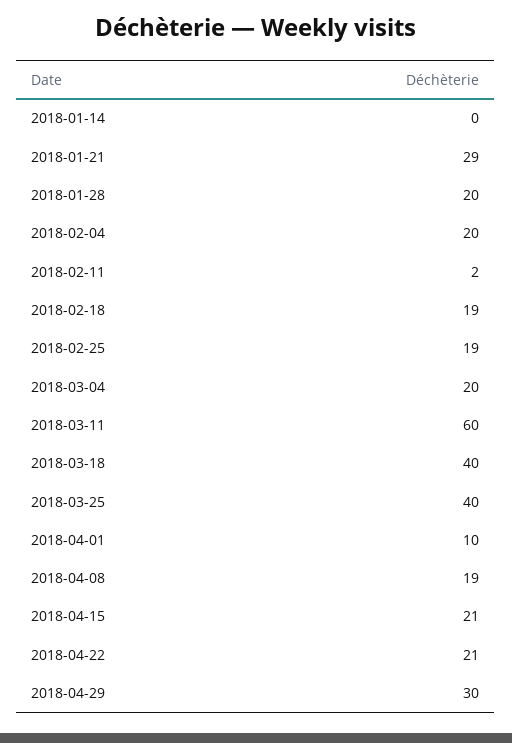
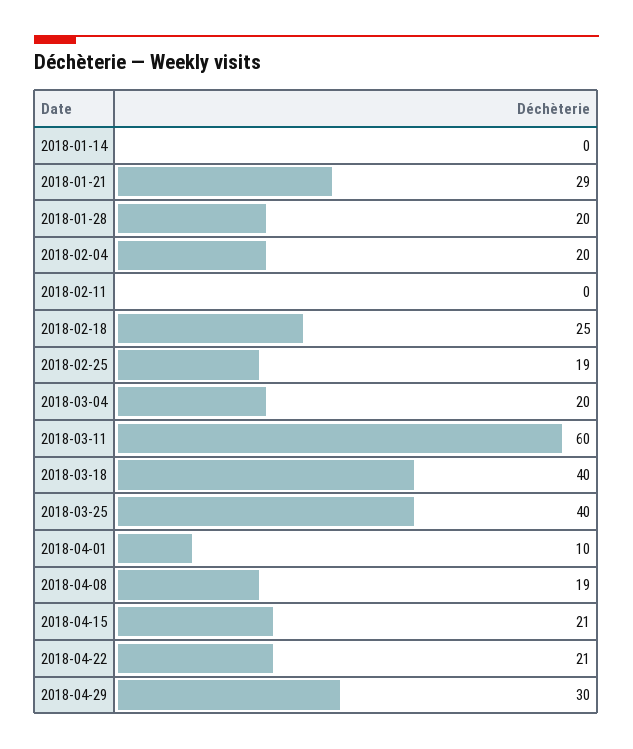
  {
    "2018-01-14": 0,
    "2018-01-21": 29,
    "2018-01-28": 20,
    "2018-02-04": 20,
-   "2018-02-11": 2,
+   "2018-02-11": 0,
-   "2018-02-18": 19,
+   "2018-02-18": 25,
    "2018-02-25": 19,
    "2018-03-04": 20,
    "2018-03-11": 60,
    "2018-03-18": 40,
    "2018-03-25": 40,
    "2018-04-01": 10,
    "2018-04-08": 19,
    "2018-04-15": 21,
    "2018-04-22": 21,
    "2018-04-29": 30
  }

